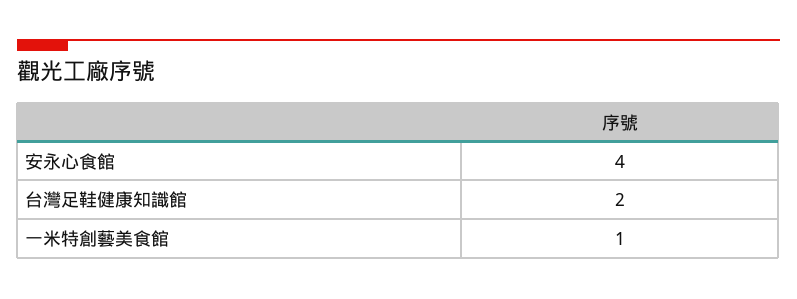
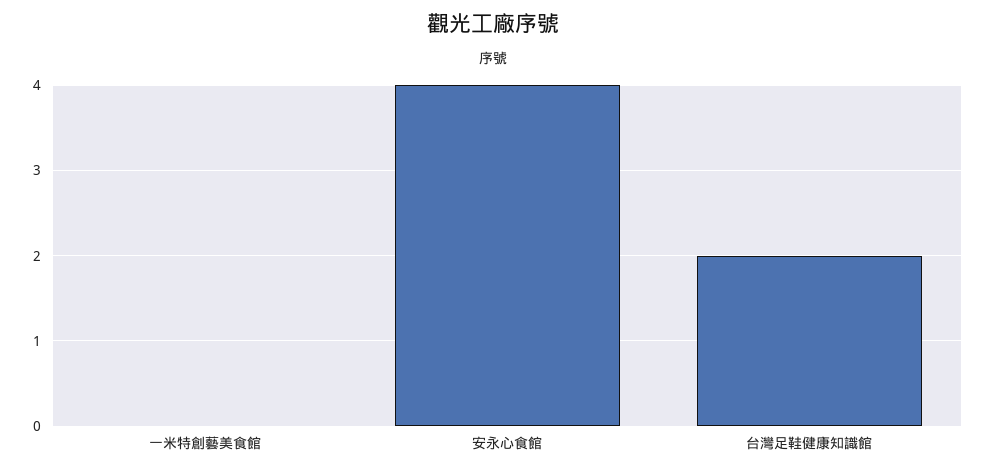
  {
    "安永心食館": 4,
    "台灣足鞋健康知識館": 2,
-   "一米特創藝美食館": 1
+   "一米特創藝美食館": 0
  }

